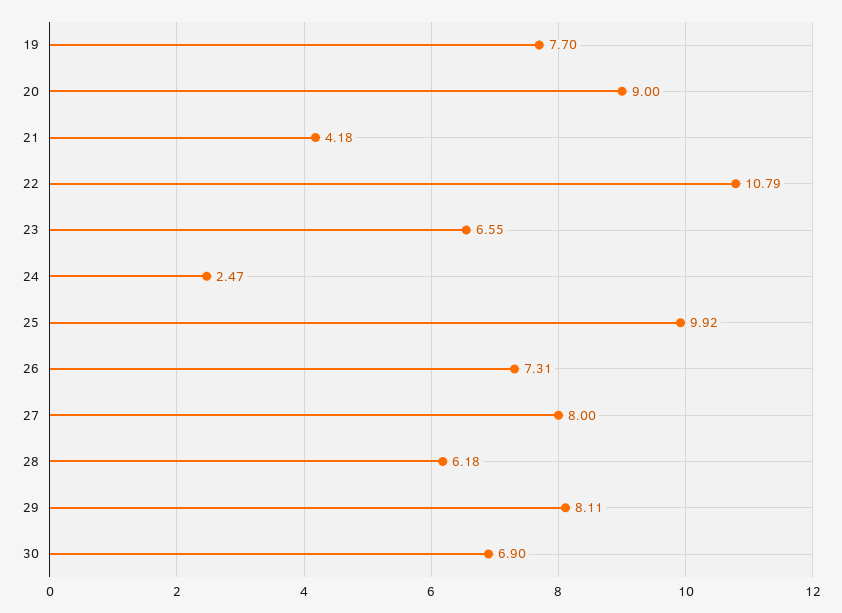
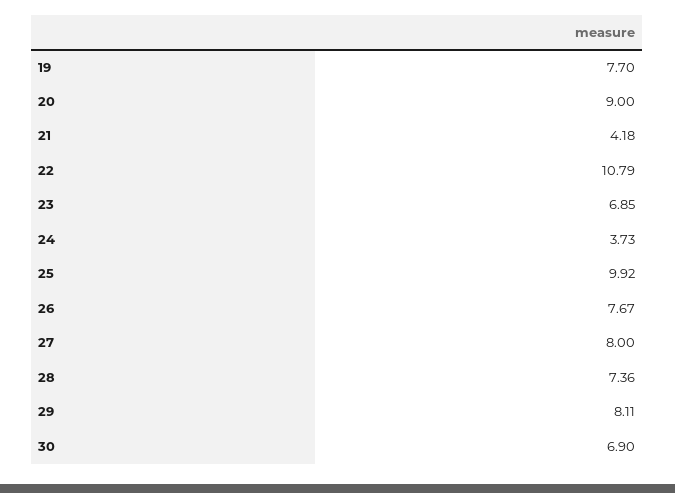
  {
    "19": 7.7,
    "20": 9,
    "21": 4.18,
    "22": 10.79,
-   "23": 6.55,
+   "23": 6.85,
-   "24": 2.47,
+   "24": 3.73,
    "25": 9.92,
-   "26": 7.31,
+   "26": 7.67,
    "27": 8,
-   "28": 6.18,
+   "28": 7.36,
    "29": 8.11,
    "30": 6.9
  }

